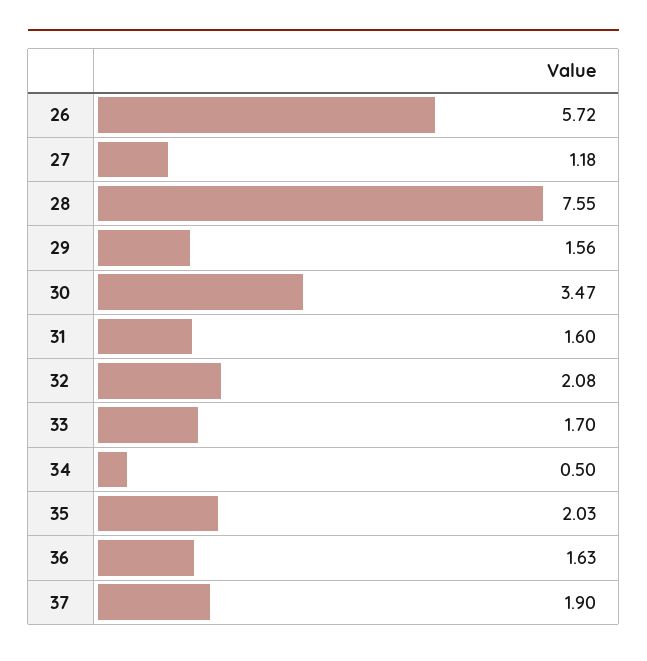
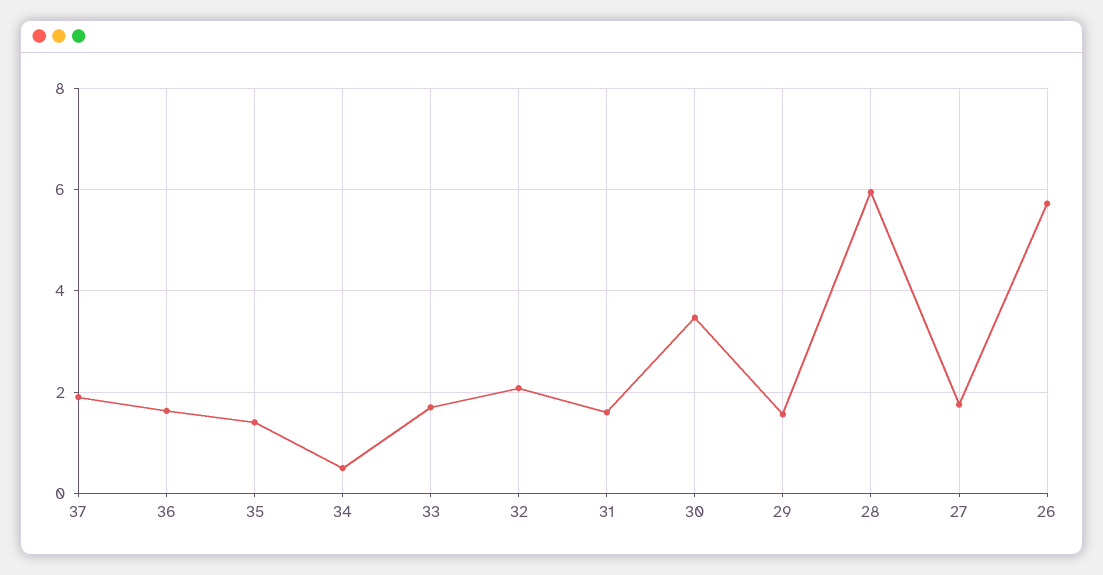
  {
    "26": 5.72,
-   "27": 1.18,
+   "27": 1.8,
-   "28": 7.55,
+   "28": 6,
    "29": 1.56,
    "30": 3.47,
    "31": 1.6,
    "32": 2.08,
    "33": 1.7,
    "34": 0.5,
-   "35": 2.03,
+   "35": 1.4,
    "36": 1.63,
    "37": 1.9
  }

